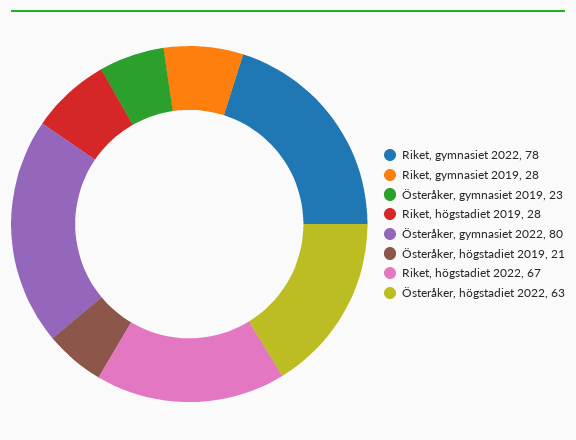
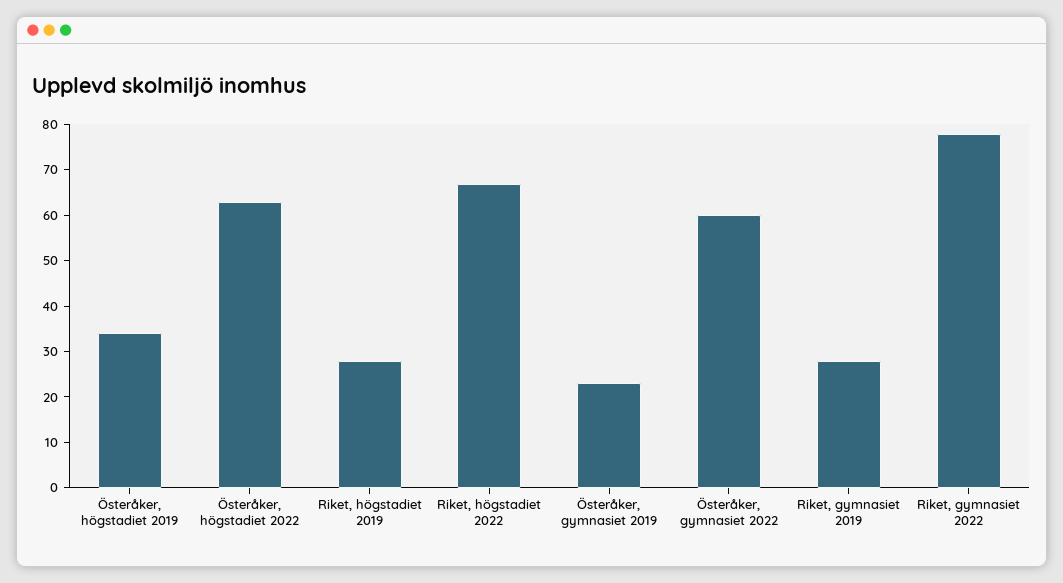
  {
    "Riket, gymnasiet 2022": 78,
    "Riket, gymnasiet 2019": 28,
    "Österåker, gymnasiet 2019": 23,
    "Riket, högstadiet 2019": 28,
-   "Österåker, gymnasiet 2022": 80,
+   "Österåker, gymnasiet 2022": 60,
-   "Österåker, högstadiet 2019": 21,
+   "Österåker, högstadiet 2019": 35,
    "Riket, högstadiet 2022": 67,
    "Österåker, högstadiet 2022": 63
  }

